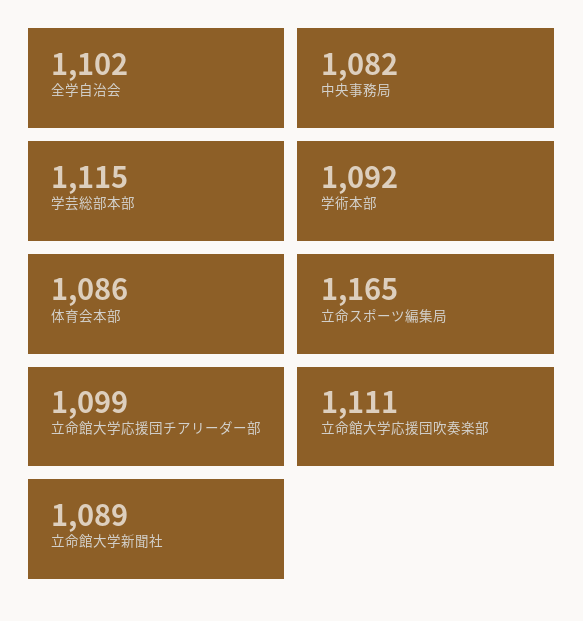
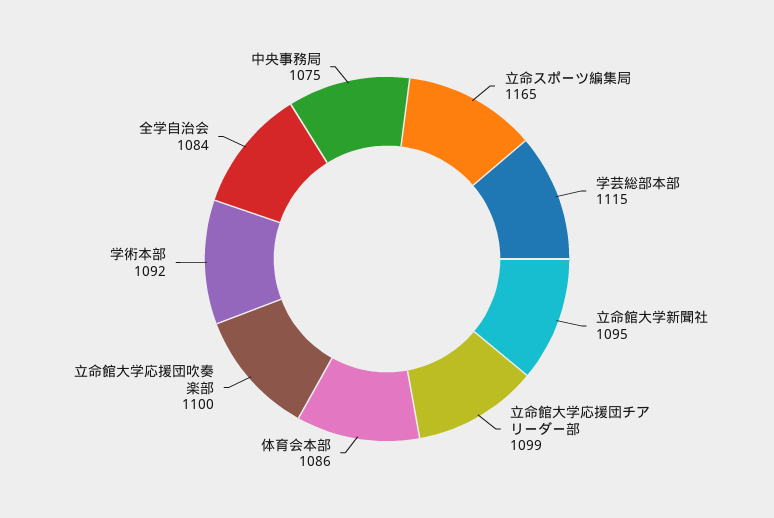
  {
-   "全学自治会": 1102,
+   "全学自治会": 1084,
-   "中央事務局": 1082,
+   "中央事務局": 1075,
    "学芸総部本部": 1115,
    "学術本部": 1092,
    "体育会本部": 1086,
    "立命スポーツ編集局": 1165,
    "立命館大学応援団チアリーダー部": 1099,
-   "立命館大学応援団吹奏楽部": 1111,
+   "立命館大学応援団吹奏楽部": 1100,
-   "立命館大学新聞社": 1089
+   "立命館大学新聞社": 1095
  }

